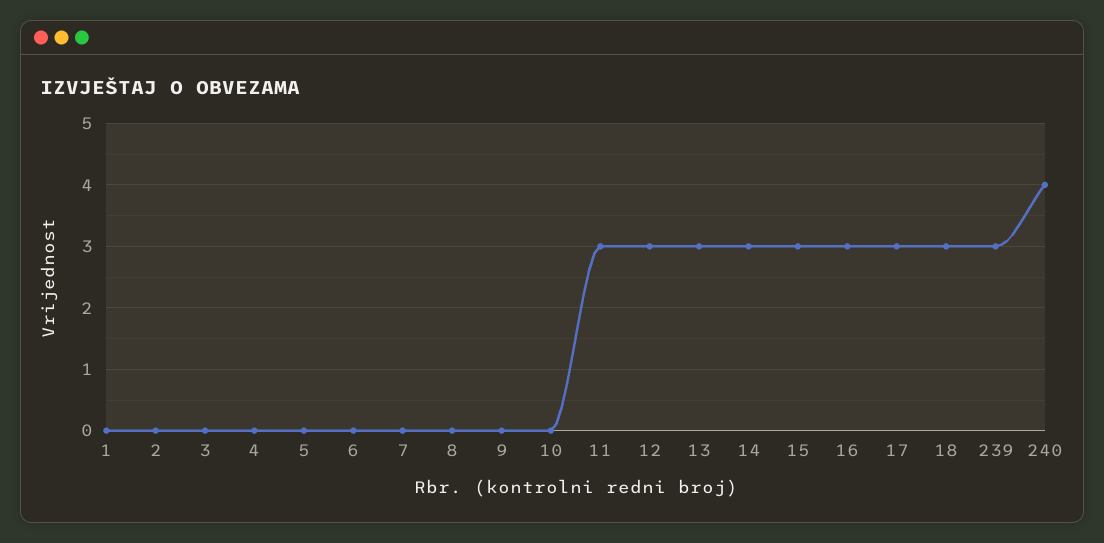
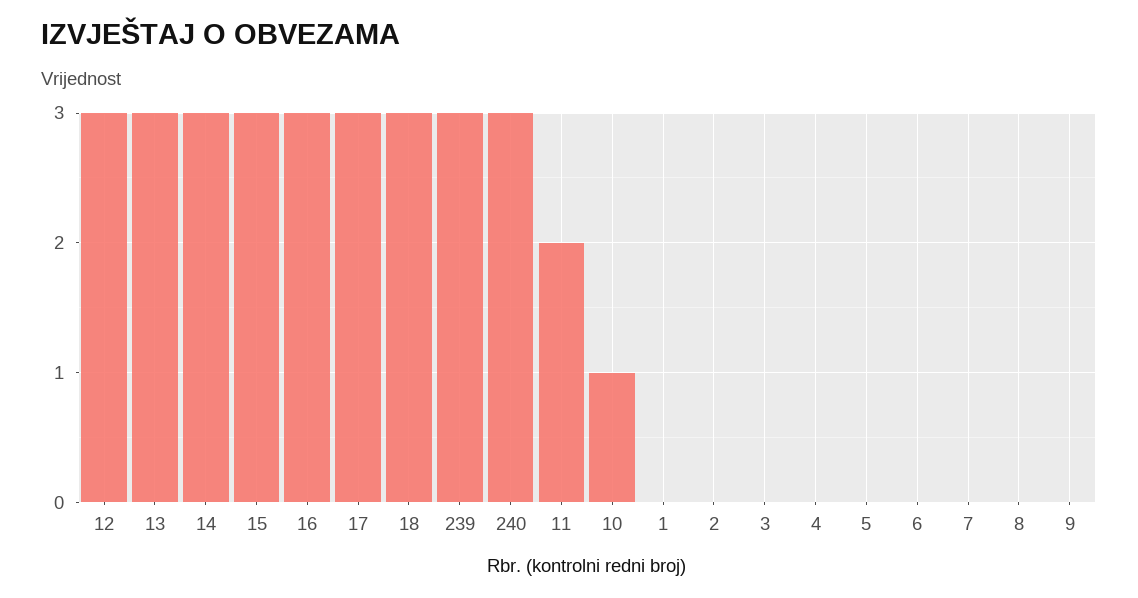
  {
    "1": 0,
    "2": 0,
    "3": 0,
    "4": 0,
    "5": 0,
    "6": 0,
    "7": 0,
    "8": 0,
    "9": 0,
-   "10": 0,
+   "10": 1,
-   "11": 3,
+   "11": 2,
    "12": 3,
    "13": 3,
    "14": 3,
    "15": 3,
    "16": 3,
    "17": 3,
    "18": 3,
    "239": 3,
-   "240": 4
+   "240": 3
  }

